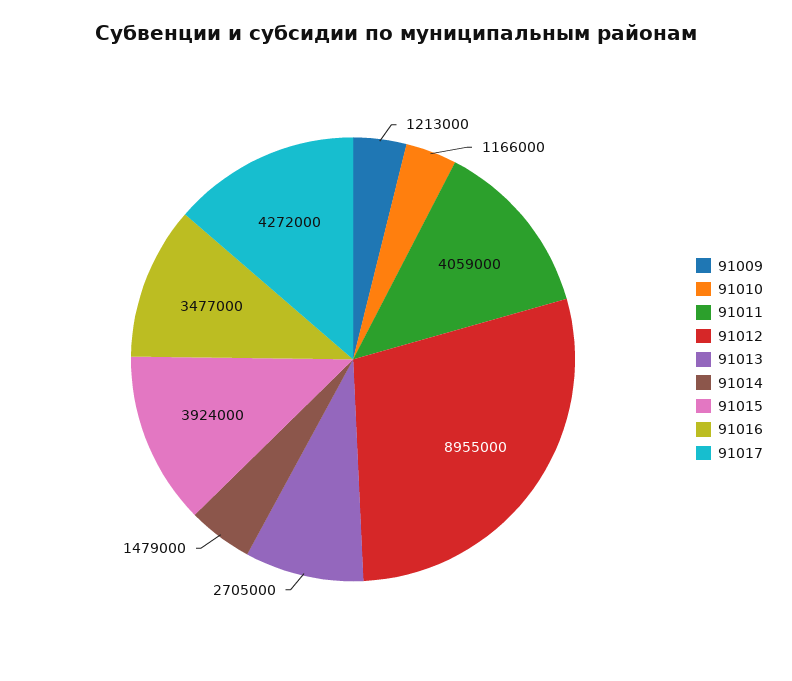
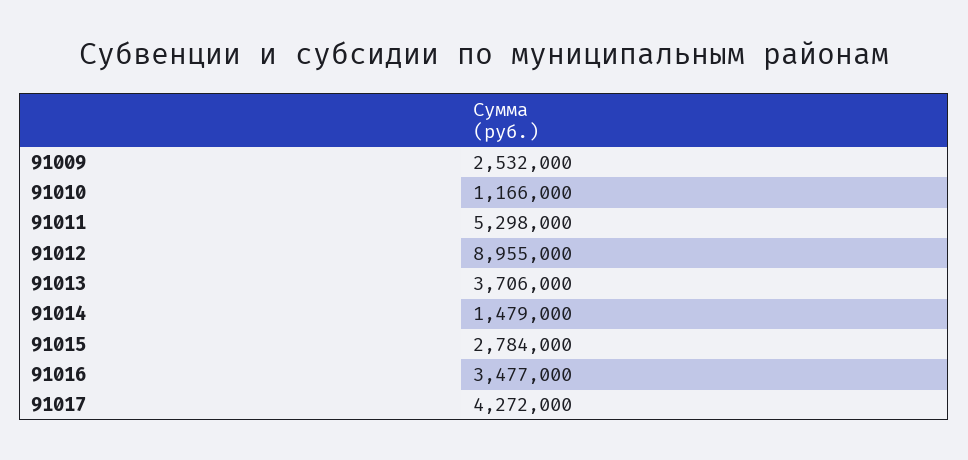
  {
-   "91009": 1213000,
+   "91009": 2532000,
    "91010": 1166000,
-   "91011": 4059000,
+   "91011": 5298000,
    "91012": 8955000,
-   "91013": 2705000,
+   "91013": 3706000,
    "91014": 1479000,
-   "91015": 3924000,
+   "91015": 2784000,
    "91016": 3477000,
    "91017": 4272000
  }

